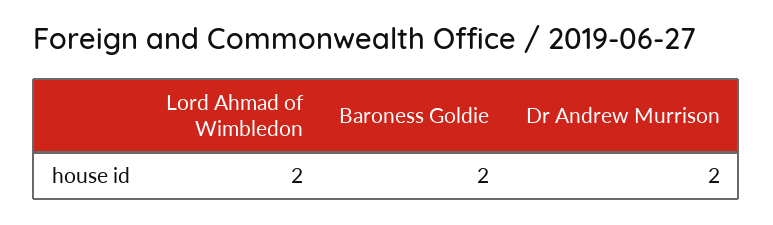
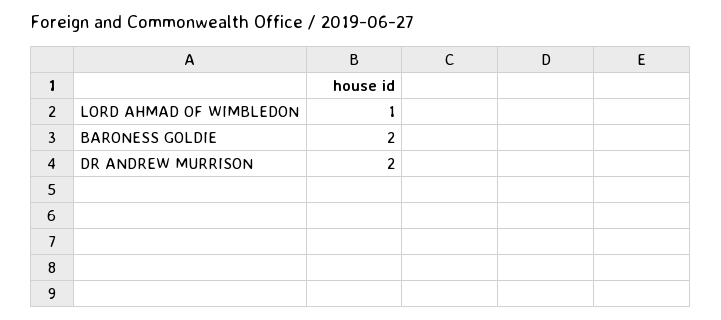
  {
-   "Lord Ahmad of Wimbledon": 2,
+   "Lord Ahmad of Wimbledon": 1,
    "Baroness Goldie": 2,
    "Dr Andrew Murrison": 2
  }

